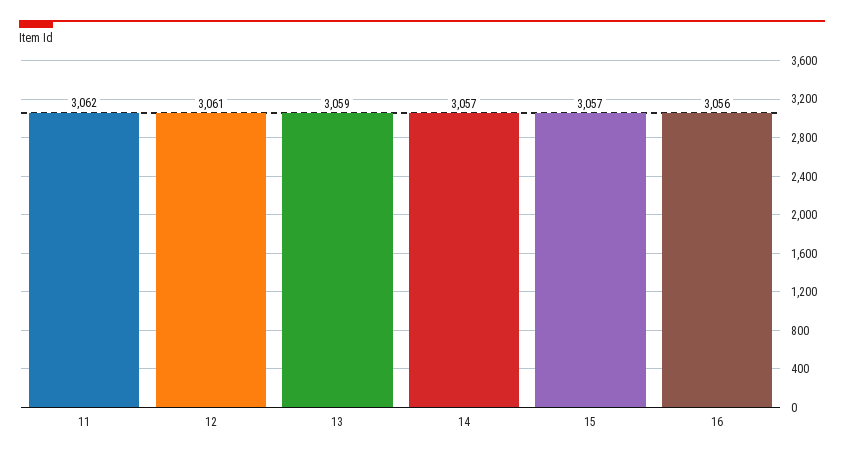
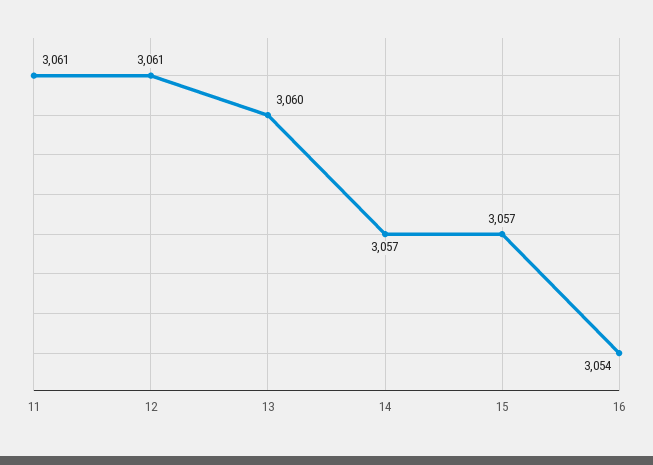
  {
-   "11": 3062,
+   "11": 3061,
    "12": 3061,
-   "13": 3059,
+   "13": 3060,
    "14": 3057,
    "15": 3057,
-   "16": 3056
+   "16": 3054
  }

